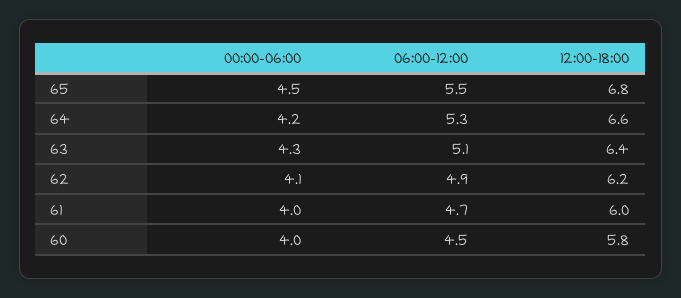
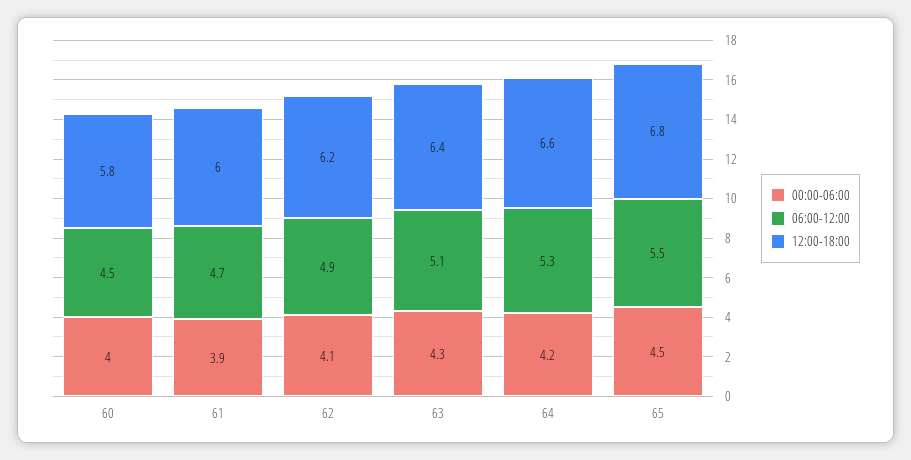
  {
    "00:00-06:00": {
      "65": 4.5,
      "64": 4.2,
      "63": 4.3,
      "62": 4.1,
-     "61": 4,
+     "61": 3.9,
      "60": 4
    },
    "06:00-12:00": {
      "65": 5.5,
      "64": 5.3,
      "63": 5.1,
      "62": 4.9,
      "61": 4.7,
      "60": 4.5
    },
    "12:00-18:00": {
      "65": 6.8,
      "64": 6.6,
      "63": 6.4,
      "62": 6.2,
      "61": 6,
      "60": 5.8
    }
  }

